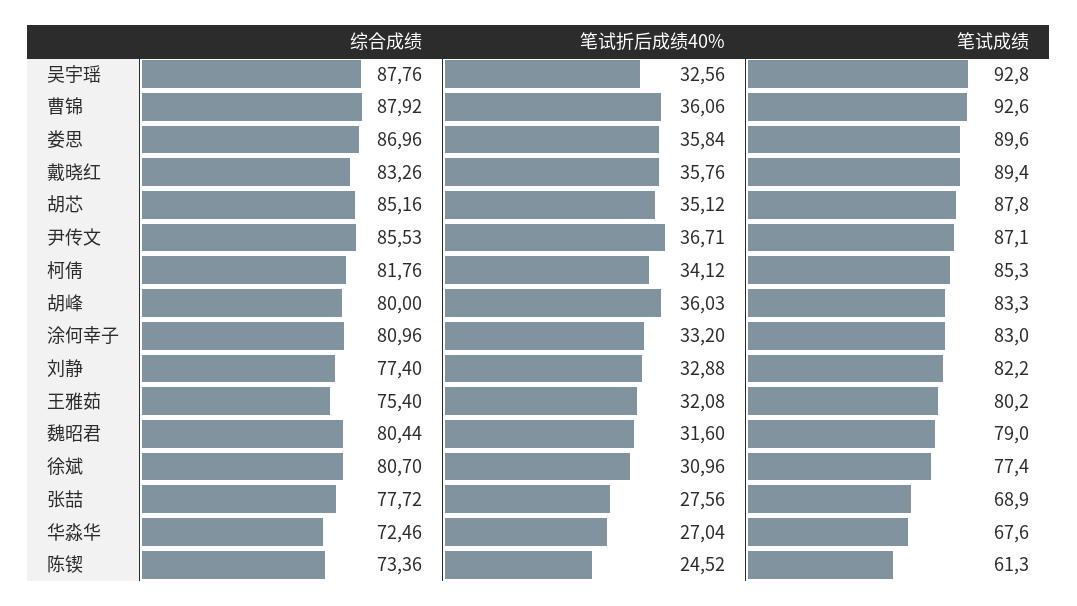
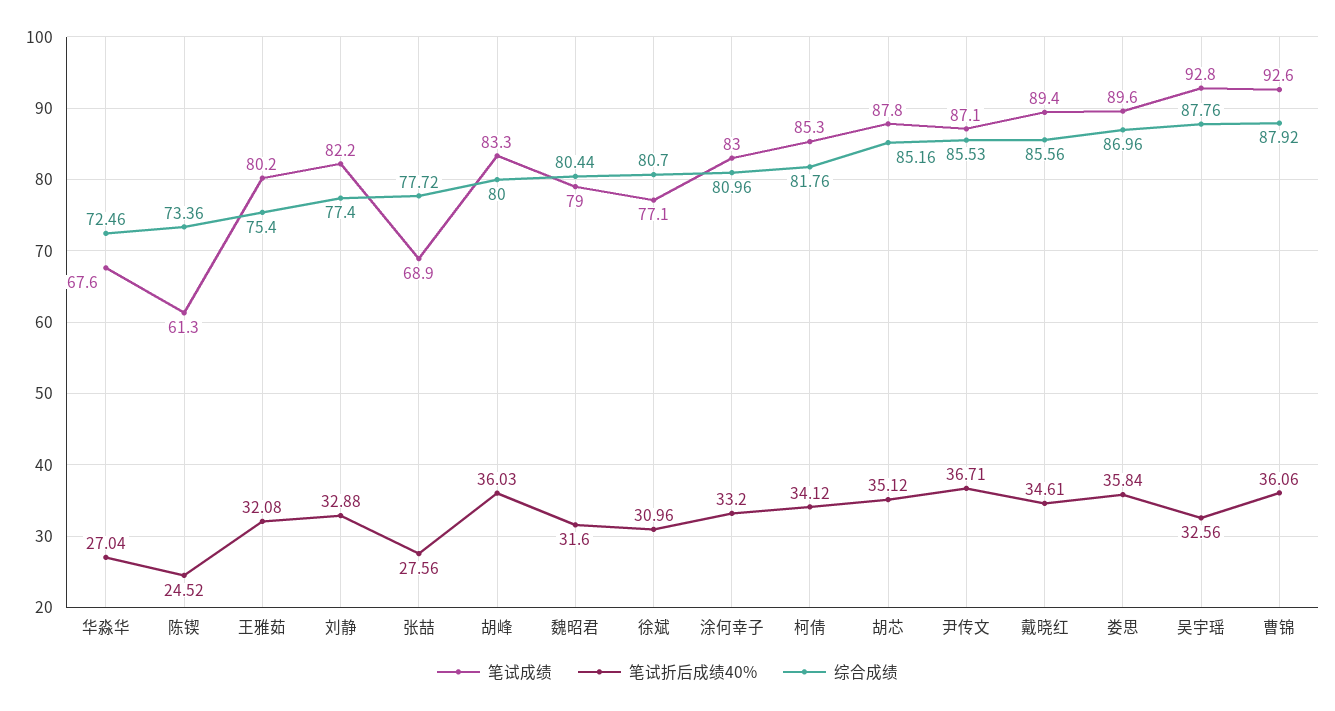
  {
    "综合成绩": {
      "吴宇瑶": 87.76,
      "曹锦": 87.92,
      "娄思": 86.96,
-     "戴晓红": 83.26,
+     "戴晓红": 85.56,
      "胡芯": 85.16,
      "尹传文": 85.53,
      "柯倩": 81.76,
      "胡峰": 80,
      "涂何幸子": 80.96,
      "刘静": 77.4,
      "王雅茹": 75.4,
      "魏昭君": 80.44,
      "徐斌": 80.7,
      "张喆": 77.72,
      "华淼华": 72.46,
      "陈锲": 73.36
    },
    "笔试折后成绩40%": {
      "吴宇瑶": 32.56,
      "曹锦": 36.06,
      "娄思": 35.84,
-     "戴晓红": 35.76,
+     "戴晓红": 34.61,
      "胡芯": 35.12,
      "尹传文": 36.71,
      "柯倩": 34.12,
      "胡峰": 36.03,
      "涂何幸子": 33.2,
      "刘静": 32.88,
      "王雅茹": 32.08,
      "魏昭君": 31.6,
      "徐斌": 30.96,
      "张喆": 27.56,
      "华淼华": 27.04,
      "陈锲": 24.52
    },
    "笔试成绩": {
      "吴宇瑶": 92.8,
      "曹锦": 92.6,
      "娄思": 89.6,
      "戴晓红": 89.4,
      "胡芯": 87.8,
      "尹传文": 87.1,
      "柯倩": 85.3,
      "胡峰": 83.3,
      "涂何幸子": 83,
      "刘静": 82.2,
      "王雅茹": 80.2,
      "魏昭君": 79,
-     "徐斌": 77.4,
+     "徐斌": 77.1,
      "张喆": 68.9,
      "华淼华": 67.6,
      "陈锲": 61.3
    }
  }

